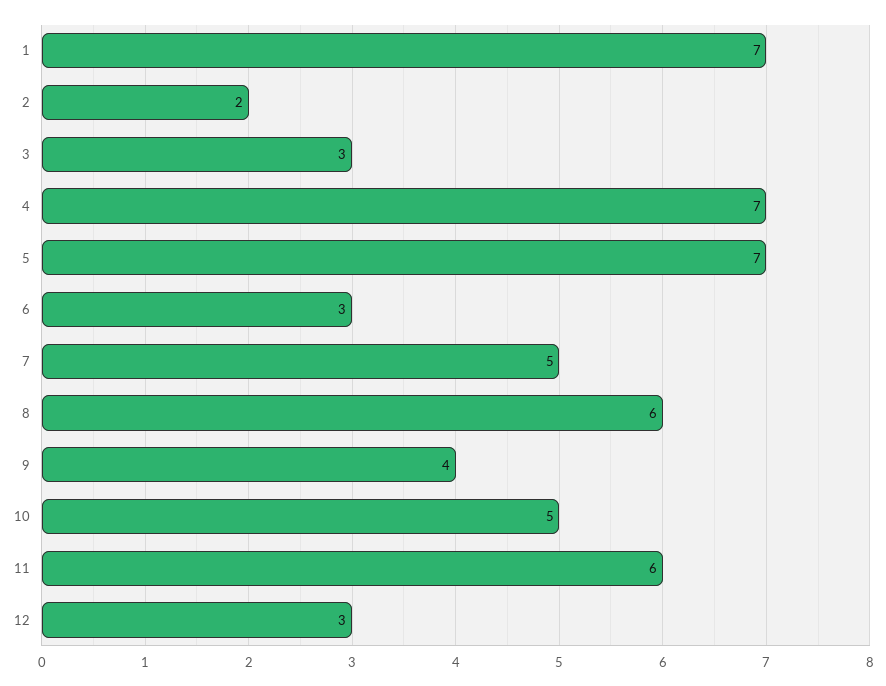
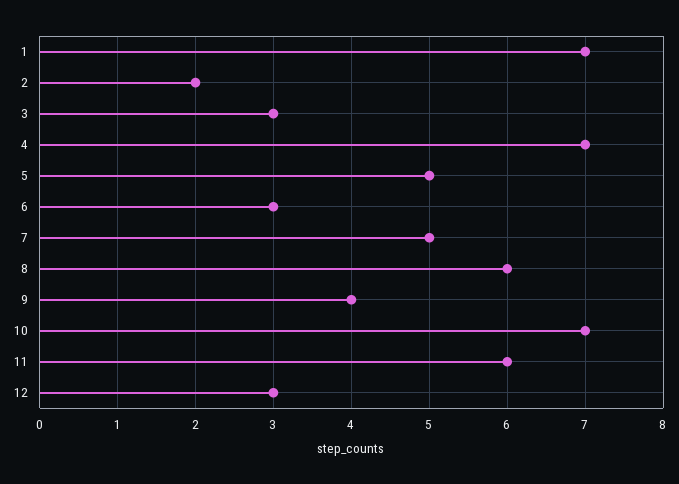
  {
    "1": 7,
    "2": 2,
    "3": 3,
    "4": 7,
-   "5": 7,
+   "5": 5,
    "6": 3,
    "7": 5,
    "8": 6,
    "9": 4,
-   "10": 5,
+   "10": 7,
    "11": 6,
    "12": 3
  }

